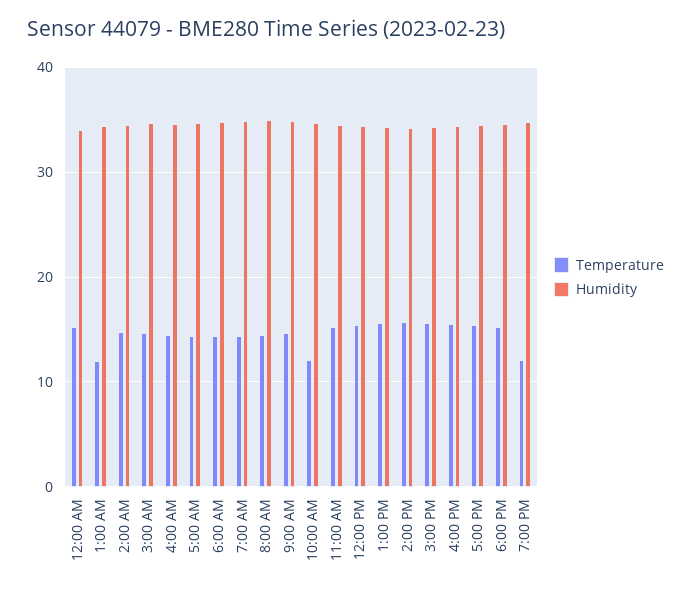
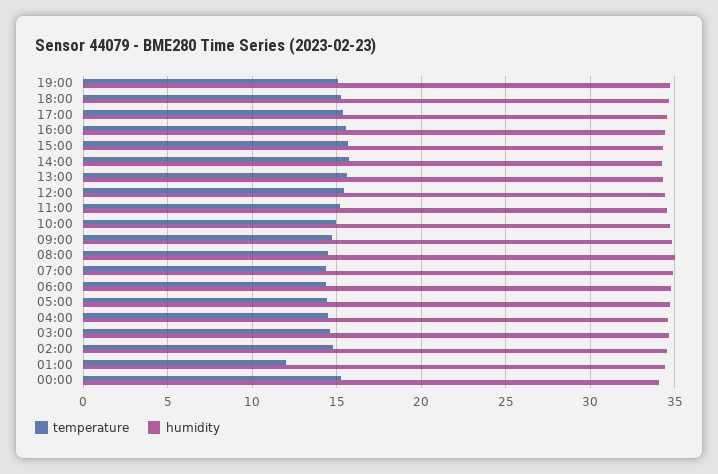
  {
    "Temperature": {
      "12:00 AM": 15,
      "1:00 AM": 12,
      "2:00 AM": 15,
      "3:00 AM": 14.5,
      "4:00 AM": 14.5,
      "5:00 AM": 14.5,
      "6:00 AM": 14.5,
      "7:00 AM": 14.5,
      "8:00 AM": 14.5,
      "9:00 AM": 14.5,
-     "10:00 AM": 12,
+     "10:00 AM": 15,
      "11:00 AM": 15,
      "12:00 PM": 15.5,
      "1:00 PM": 15.5,
      "2:00 PM": 15.5,
      "3:00 PM": 15.5,
      "4:00 PM": 15.5,
      "5:00 PM": 15.5,
      "6:00 PM": 15.5,
-     "7:00 PM": 12
+     "7:00 PM": 15
    },
    "Humidity": {
      "12:00 AM": 34,
      "1:00 AM": 34.5,
      "2:00 AM": 34.5,
      "3:00 AM": 34.5,
      "4:00 AM": 34.5,
      "5:00 AM": 34.5,
      "6:00 AM": 35,
      "7:00 AM": 35,
      "8:00 AM": 35,
      "9:00 AM": 35,
      "10:00 AM": 34.5,
      "11:00 AM": 34.5,
      "12:00 PM": 34.5,
      "1:00 PM": 34.5,
      "2:00 PM": 34.5,
      "3:00 PM": 34.5,
      "4:00 PM": 34.5,
      "5:00 PM": 34.5,
      "6:00 PM": 34.5,
      "7:00 PM": 35
    }
  }

